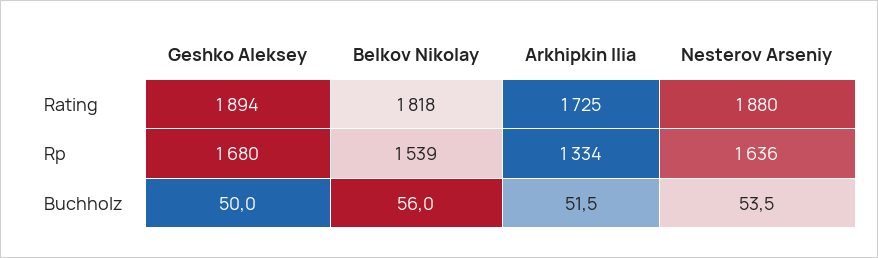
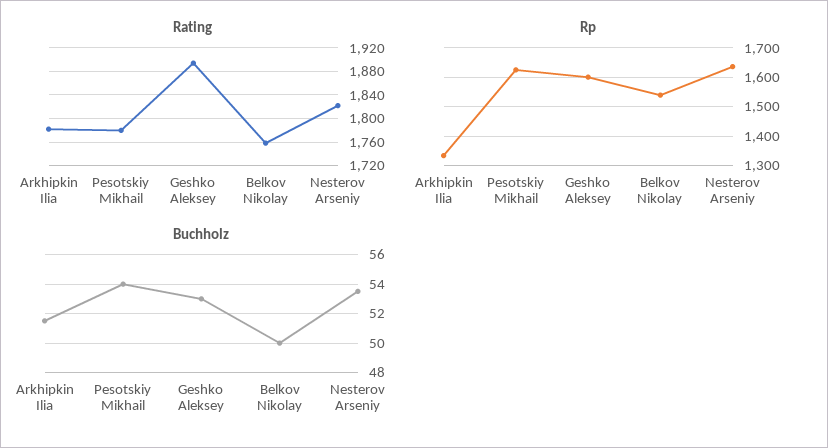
  {
    "Rating": {
      "Geshko Aleksey": 1894,
-     "Belkov Nikolay": 1818,
+     "Belkov Nikolay": 1760,
-     "Arkhipkin Ilia": 1725,
+     "Arkhipkin Ilia": 1780,
-     "Nesterov Arseniy": 1880
+     "Nesterov Arseniy": 1820,
+     "Pesotskiy Mikhail": 1780
    },
    "Rp": {
-     "Geshko Aleksey": 1680,
+     "Geshko Aleksey": 1600,
      "Belkov Nikolay": 1539,
      "Arkhipkin Ilia": 1334,
-     "Nesterov Arseniy": 1636
+     "Nesterov Arseniy": 1636,
+     "Pesotskiy Mikhail": 1625
    },
    "Buchholz": {
-     "Geshko Aleksey": 50,
+     "Geshko Aleksey": 53,
-     "Belkov Nikolay": 56,
+     "Belkov Nikolay": 50,
      "Arkhipkin Ilia": 51.5,
-     "Nesterov Arseniy": 53.5
+     "Nesterov Arseniy": 53.5,
+     "Pesotskiy Mikhail": 54
    }
  }

